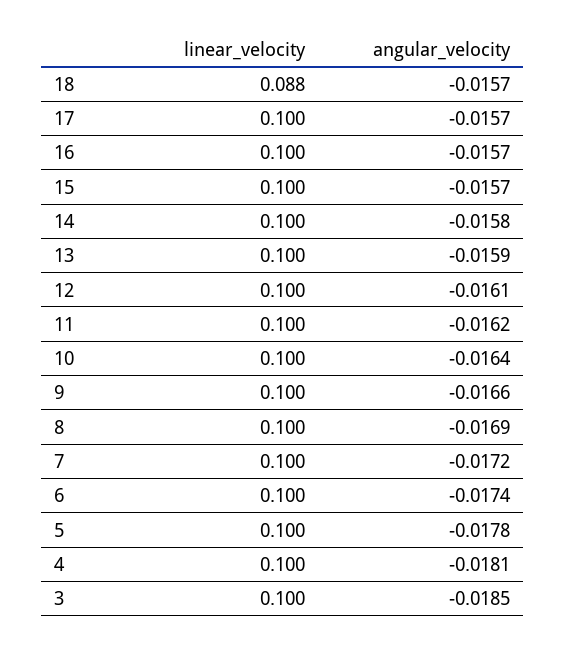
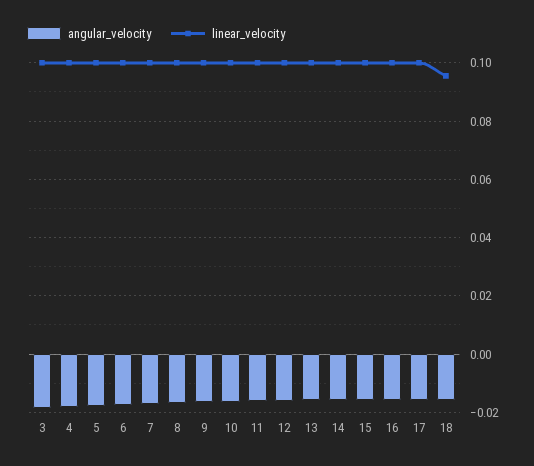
  {
    "linear_velocity": {
-     "18": 0.088,
+     "18": 0.095,
      "17": 0.1,
      "16": 0.1,
      "15": 0.1,
      "14": 0.1,
      "13": 0.1,
      "12": 0.1,
      "11": 0.1,
      "10": 0.1,
      "9": 0.1,
      "8": 0.1,
      "7": 0.1,
      "6": 0.1,
      "5": 0.1,
      "4": 0.1,
      "3": 0.1
    },
    "angular_velocity": {
      "18": -0.0157,
      "17": -0.0157,
      "16": -0.0157,
      "15": -0.0157,
      "14": -0.0158,
      "13": -0.0159,
      "12": -0.0161,
      "11": -0.0162,
      "10": -0.0164,
      "9": -0.0166,
      "8": -0.0169,
      "7": -0.0172,
      "6": -0.0174,
      "5": -0.0178,
      "4": -0.0181,
      "3": -0.0185
    }
  }

